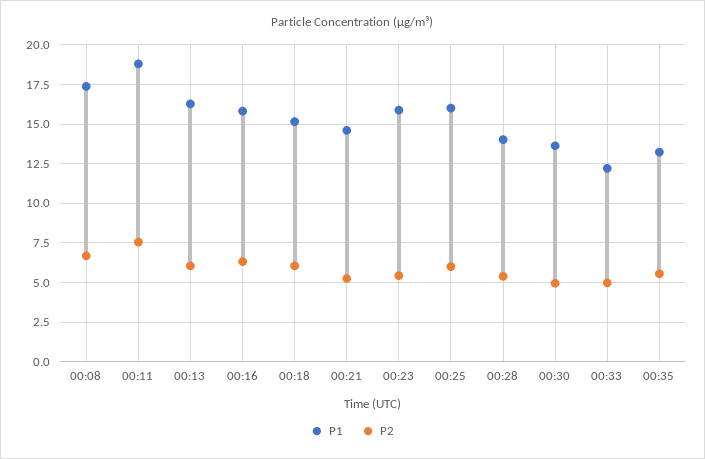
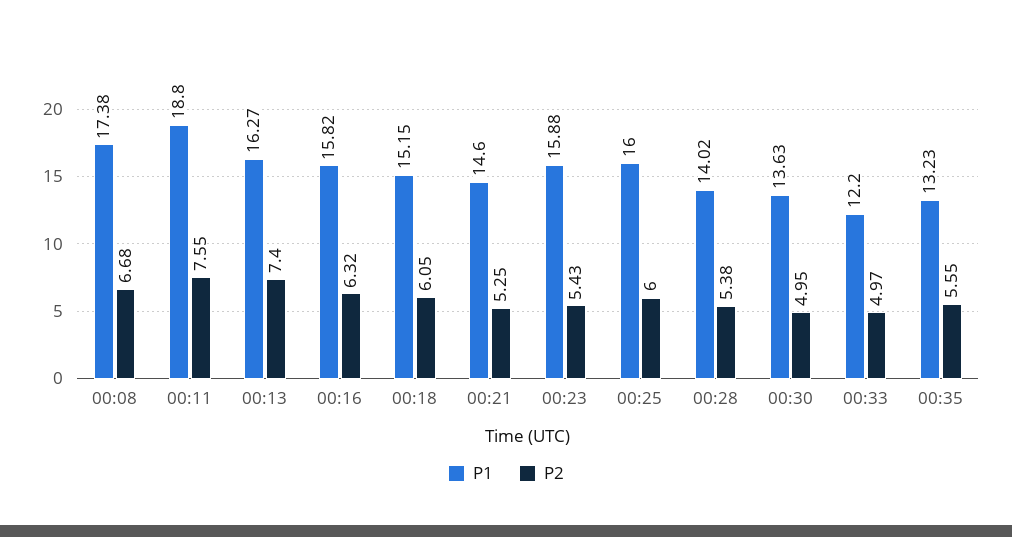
  {
    "P1": {
      "00:08": 17.38,
      "00:11": 18.8,
      "00:13": 16.27,
      "00:16": 15.82,
      "00:18": 15.15,
      "00:21": 14.6,
      "00:23": 15.88,
      "00:25": 16,
      "00:28": 14.02,
      "00:30": 13.63,
      "00:33": 12.2,
      "00:35": 13.23
    },
    "P2": {
      "00:08": 6.68,
      "00:11": 7.55,
-     "00:13": 6,
+     "00:13": 7.4,
      "00:16": 6.32,
      "00:18": 6.05,
      "00:21": 5.25,
      "00:23": 5.43,
      "00:25": 6,
      "00:28": 5.38,
      "00:30": 4.95,
      "00:33": 4.97,
      "00:35": 5.55
    }
  }

